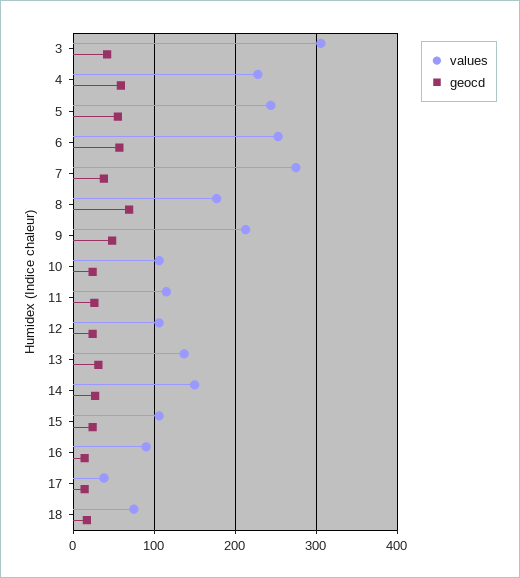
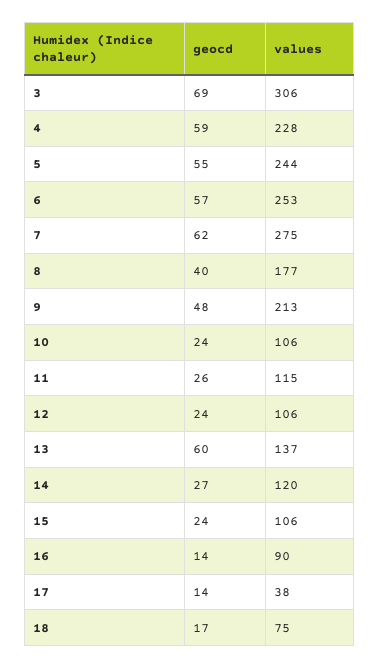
  {
    "values": {
      "3": 306,
      "4": 228,
      "5": 244,
      "6": 253,
      "7": 275,
      "8": 177,
      "9": 213,
      "10": 106,
      "11": 115,
      "12": 106,
      "13": 137,
-     "14": 150,
+     "14": 120,
      "15": 106,
      "16": 90,
      "17": 38,
      "18": 75
    },
    "geocd": {
-     "3": 40,
+     "3": 69,
      "4": 59,
      "5": 55,
      "6": 57,
-     "7": 40,
+     "7": 62,
-     "8": 70,
+     "8": 40,
      "9": 48,
      "10": 24,
      "11": 26,
      "12": 24,
-     "13": 30,
+     "13": 60,
      "14": 27,
      "15": 24,
      "16": 14,
      "17": 14,
      "18": 17
    }
  }

